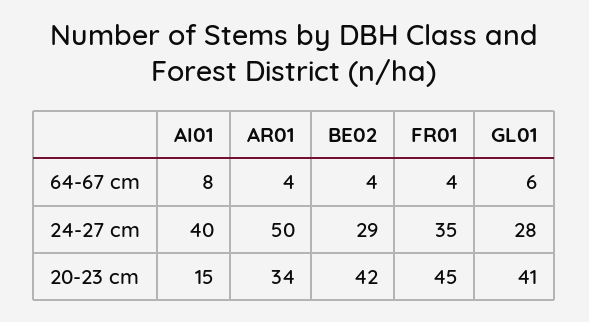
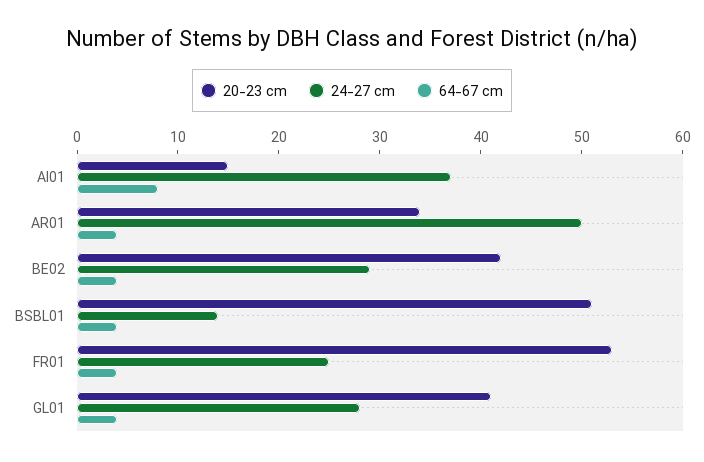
  {
    "64-67 cm": {
      "AI01": 8,
      "AR01": 4,
      "BE02": 4,
      "FR01": 4,
-     "GL01": 6
+     "GL01": 4,
+     "BSBL01": 4
    },
    "24-27 cm": {
-     "AI01": 40,
+     "AI01": 37,
      "AR01": 50,
      "BE02": 29,
-     "FR01": 35,
+     "FR01": 25,
-     "GL01": 28
+     "GL01": 28,
+     "BSBL01": 14
    },
    "20-23 cm": {
      "AI01": 15,
      "AR01": 34,
      "BE02": 42,
-     "FR01": 45,
+     "FR01": 53,
-     "GL01": 41
+     "GL01": 41,
+     "BSBL01": 51
    }
  }

